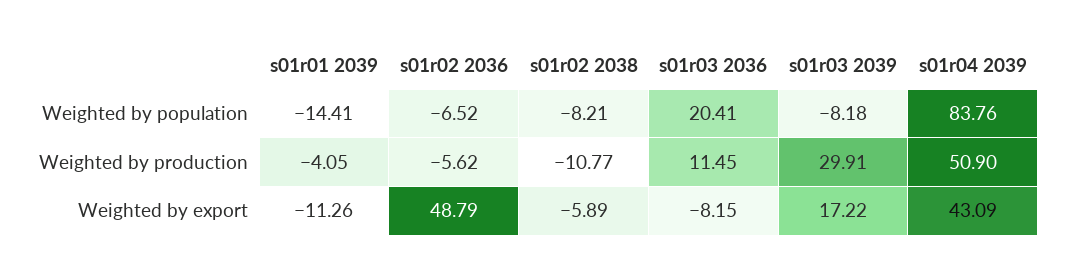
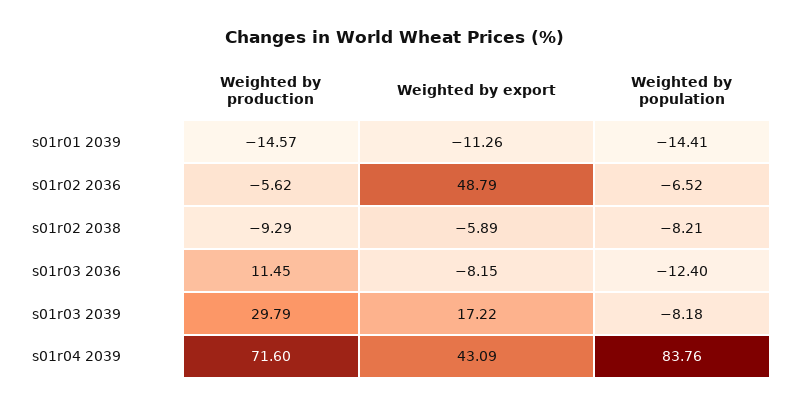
  {
    "s01r01 2039": {
      "Weighted by population": -14.41,
-     "Weighted by production": -4.05,
+     "Weighted by production": -14.57,
      "Weighted by export": -11.26
    },
    "s01r02 2036": {
      "Weighted by population": -6.52,
      "Weighted by production": -5.62,
      "Weighted by export": 48.79
    },
    "s01r02 2038": {
      "Weighted by population": -8.21,
-     "Weighted by production": -10.77,
+     "Weighted by production": -9.29,
      "Weighted by export": -5.89
    },
    "s01r03 2036": {
-     "Weighted by population": 20.41,
+     "Weighted by population": -12.4,
      "Weighted by production": 11.45,
      "Weighted by export": -8.15
    },
    "s01r03 2039": {
      "Weighted by population": -8.18,
-     "Weighted by production": 29.91,
+     "Weighted by production": 29.79,
      "Weighted by export": 17.22
    },
    "s01r04 2039": {
      "Weighted by population": 83.76,
-     "Weighted by production": 50.9,
+     "Weighted by production": 71.6,
      "Weighted by export": 43.09
    }
  }

